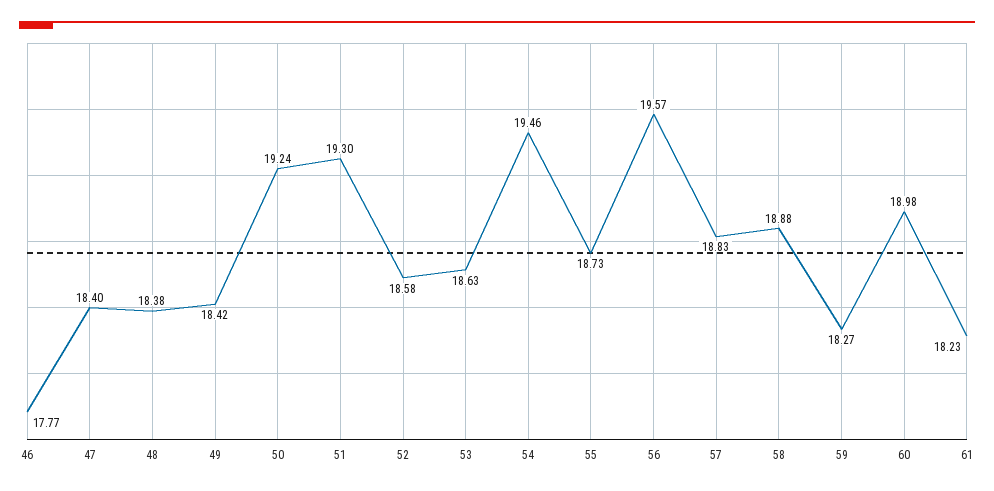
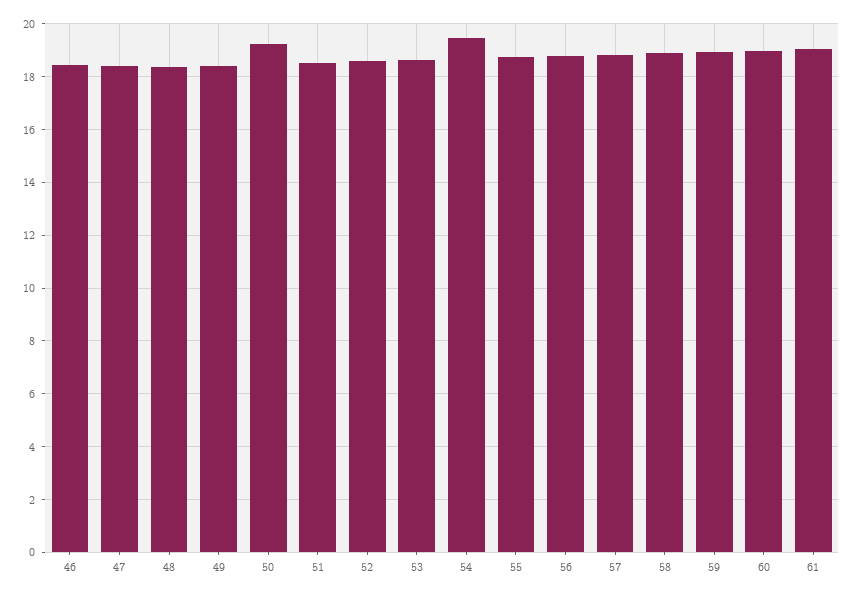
  {
-   "46": 17.77,
+   "46": 18.5,
    "47": 18.4,
    "48": 18.38,
    "49": 18.42,
    "50": 19.24,
-   "51": 19.3,
+   "51": 18.5,
    "52": 18.58,
    "53": 18.63,
    "54": 19.46,
    "55": 18.73,
-   "56": 19.57,
+   "56": 18.75,
    "57": 18.83,
    "58": 18.88,
-   "59": 18.27,
+   "59": 19,
    "60": 18.98,
-   "61": 18.23
+   "61": 19
  }

